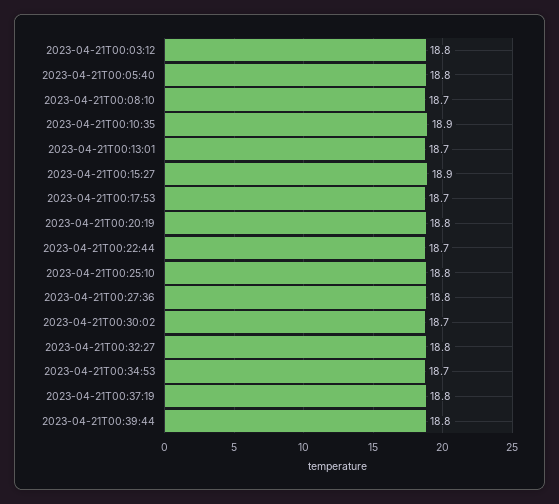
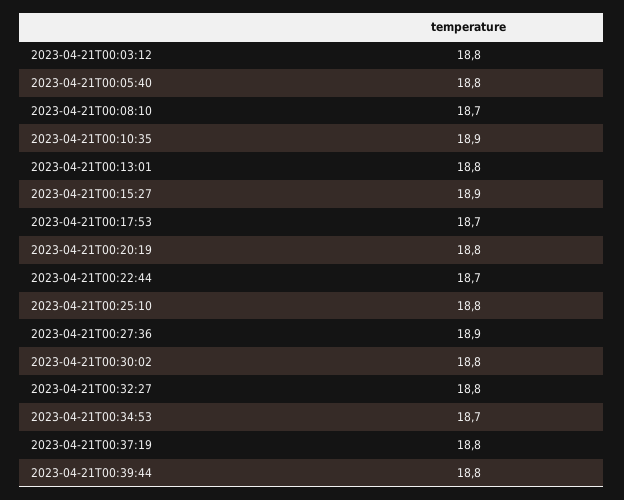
  {
    "2023-04-21T00:03:12": 18.8,
    "2023-04-21T00:05:40": 18.8,
    "2023-04-21T00:08:10": 18.7,
    "2023-04-21T00:10:35": 18.9,
-   "2023-04-21T00:13:01": 18.7,
+   "2023-04-21T00:13:01": 18.8,
    "2023-04-21T00:15:27": 18.9,
    "2023-04-21T00:17:53": 18.7,
    "2023-04-21T00:20:19": 18.8,
    "2023-04-21T00:22:44": 18.7,
    "2023-04-21T00:25:10": 18.8,
-   "2023-04-21T00:27:36": 18.8,
+   "2023-04-21T00:27:36": 18.9,
-   "2023-04-21T00:30:02": 18.7,
+   "2023-04-21T00:30:02": 18.8,
    "2023-04-21T00:32:27": 18.8,
    "2023-04-21T00:34:53": 18.7,
    "2023-04-21T00:37:19": 18.8,
    "2023-04-21T00:39:44": 18.8
  }

